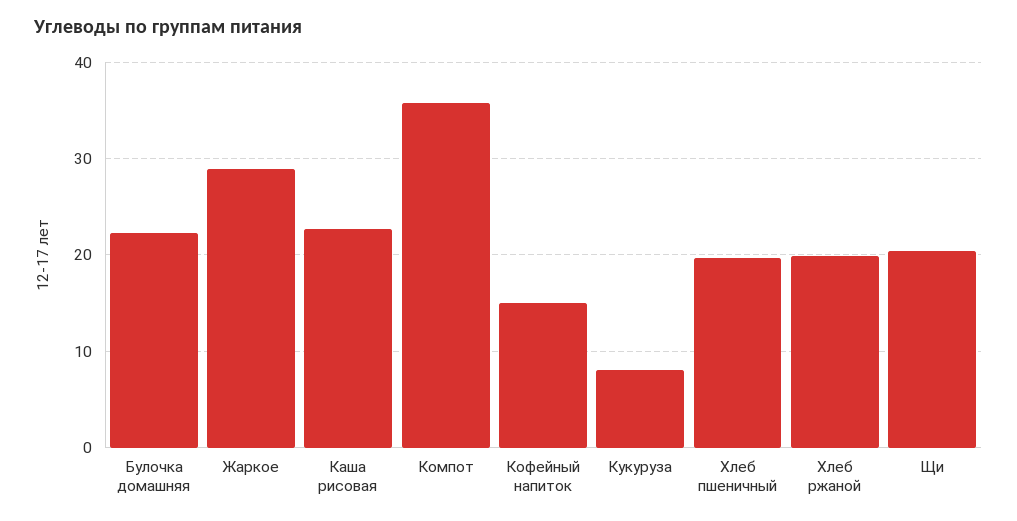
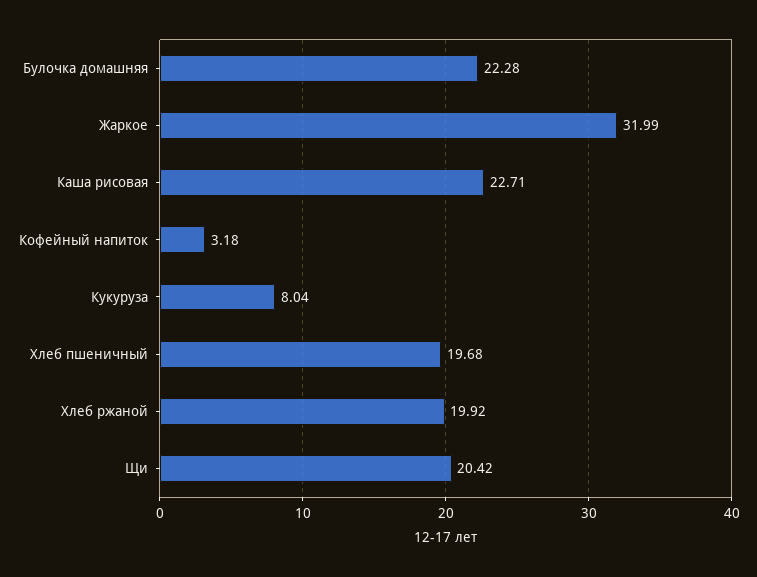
  {
    "Булочка домашняя": 22.28,
-   "Жаркое": 29,
+   "Жаркое": 31.99,
    "Каша рисовая": 22.71,
-   "Компот": 36,
-   "Кофейный напиток": 15,
+   "Кофейный напиток": 3.18,
    "Кукуруза": 8.04,
    "Хлеб пшеничный": 19.68,
    "Хлеб ржаной": 19.92,
    "Щи": 20.42
  }

